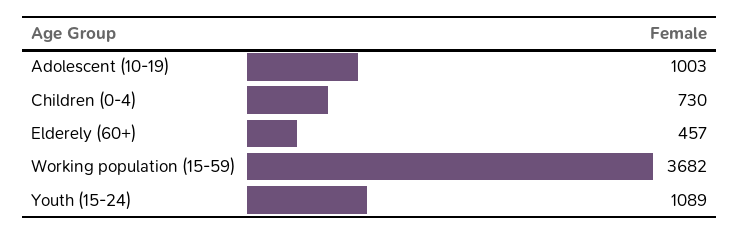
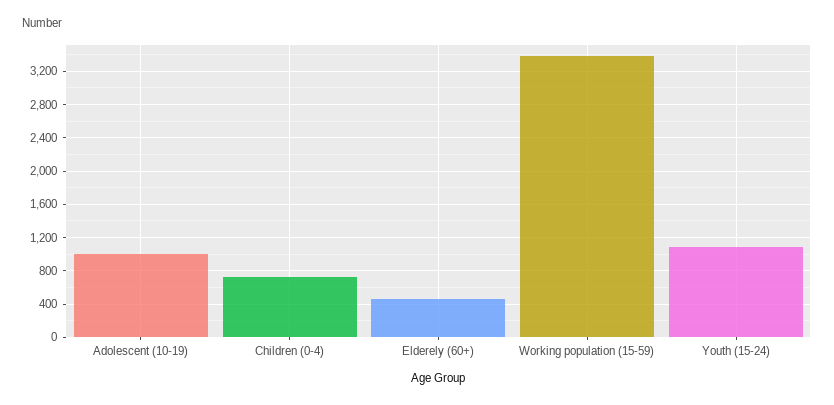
  {
    "Adolescent (10-19)": 1003,
    "Children (0-4)": 730,
    "Elderely (60+)": 457,
-   "Working population (15-59)": 3682,
+   "Working population (15-59)": 3400,
    "Youth (15-24)": 1089
  }

